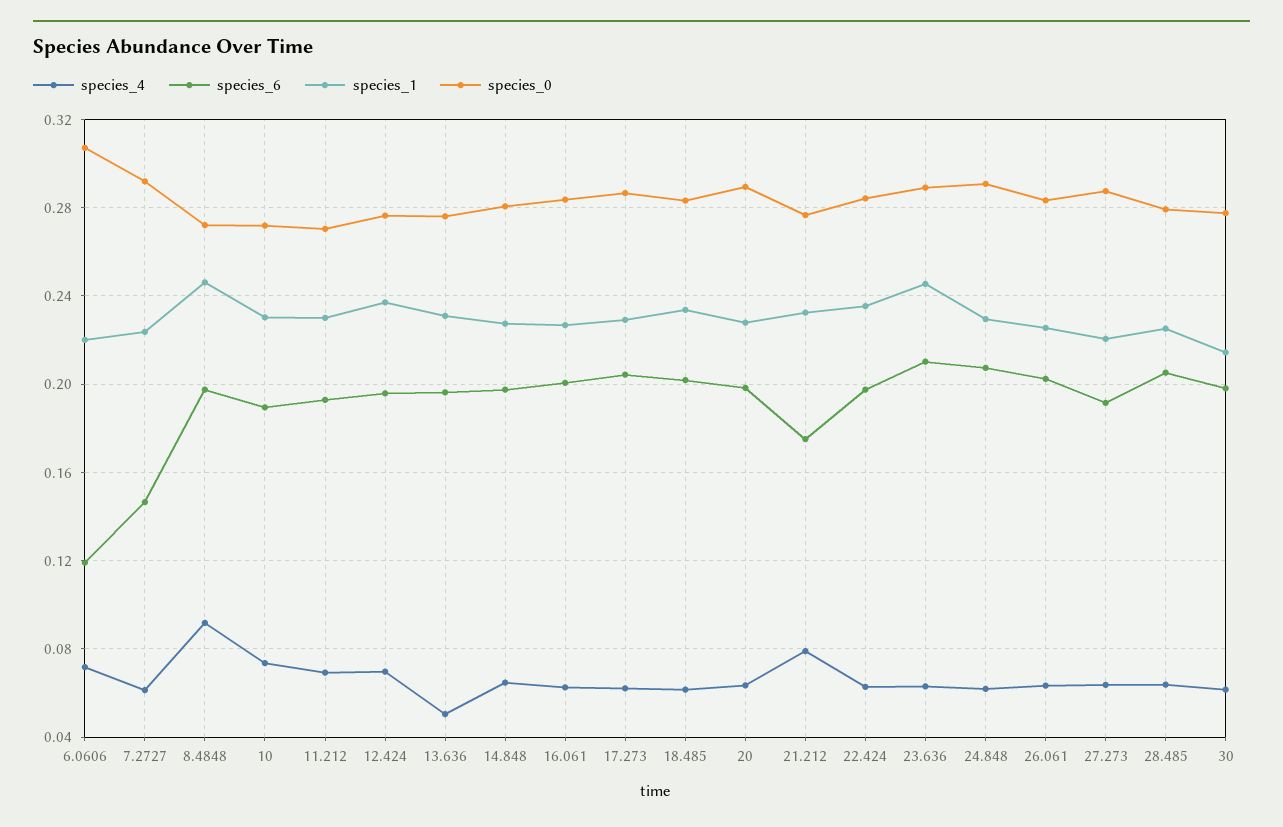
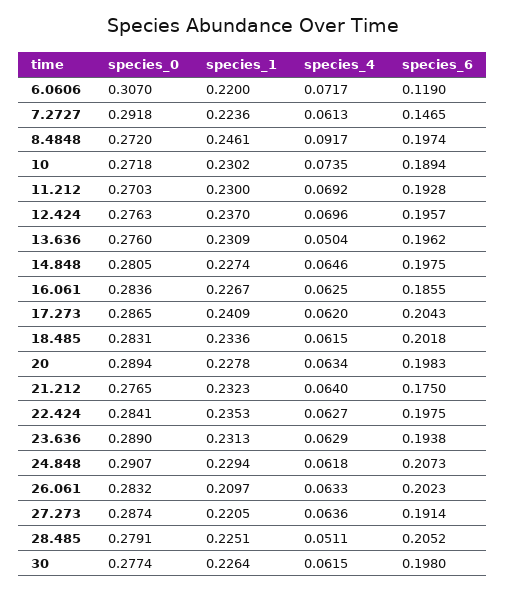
  {
    "species_4": {
      "6.0606": 0.0717,
      "7.2727": 0.0613,
      "8.4848": 0.0917,
      "10": 0.0735,
      "11.212": 0.0692,
      "12.424": 0.0696,
      "13.636": 0.0504,
      "14.848": 0.0646,
      "16.061": 0.0625,
      "17.273": 0.062,
      "18.485": 0.0615,
      "20": 0.0634,
-     "21.212": 0.08,
+     "21.212": 0.064,
      "22.424": 0.0627,
      "23.636": 0.0629,
      "24.848": 0.0618,
      "26.061": 0.0633,
      "27.273": 0.0636,
-     "28.485": 0.065,
+     "28.485": 0.0511,
      "30": 0.0615
    },
    "species_6": {
      "6.0606": 0.119,
      "7.2727": 0.1465,
      "8.4848": 0.1974,
      "10": 0.1894,
      "11.212": 0.1928,
      "12.424": 0.1957,
      "13.636": 0.1962,
      "14.848": 0.1975,
-     "16.061": 0.2,
+     "16.061": 0.1855,
      "17.273": 0.2043,
      "18.485": 0.2018,
      "20": 0.1983,
      "21.212": 0.175,
      "22.424": 0.1975,
-     "23.636": 0.21,
+     "23.636": 0.1938,
      "24.848": 0.2073,
      "26.061": 0.2023,
      "27.273": 0.1914,
      "28.485": 0.2052,
      "30": 0.198
    },
    "species_1": {
      "6.0606": 0.22,
      "7.2727": 0.2236,
      "8.4848": 0.2461,
      "10": 0.2302,
      "11.212": 0.23,
      "12.424": 0.237,
      "13.636": 0.2309,
      "14.848": 0.2274,
      "16.061": 0.2267,
-     "17.273": 0.23,
+     "17.273": 0.2409,
      "18.485": 0.2336,
      "20": 0.2278,
      "21.212": 0.2323,
      "22.424": 0.2353,
-     "23.636": 0.245,
+     "23.636": 0.2313,
      "24.848": 0.2294,
-     "26.061": 0.225,
+     "26.061": 0.2097,
      "27.273": 0.2205,
      "28.485": 0.2251,
-     "30": 0.215
+     "30": 0.2264
    },
    "species_0": {
      "6.0606": 0.307,
      "7.2727": 0.2918,
      "8.4848": 0.272,
      "10": 0.2718,
      "11.212": 0.2703,
      "12.424": 0.2763,
      "13.636": 0.276,
      "14.848": 0.2805,
      "16.061": 0.2836,
      "17.273": 0.2865,
      "18.485": 0.2831,
      "20": 0.2894,
      "21.212": 0.2765,
      "22.424": 0.2841,
      "23.636": 0.289,
      "24.848": 0.2907,
      "26.061": 0.2832,
      "27.273": 0.2874,
      "28.485": 0.2791,
      "30": 0.2774
    }
  }

